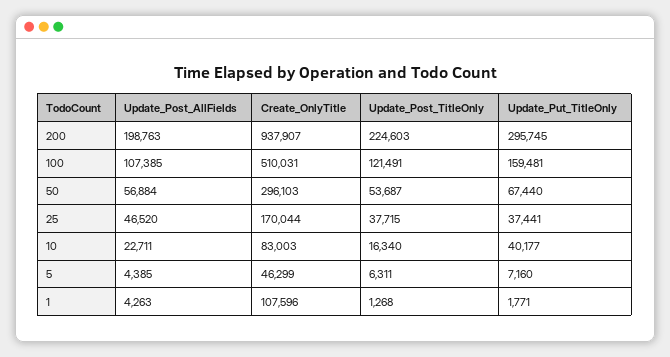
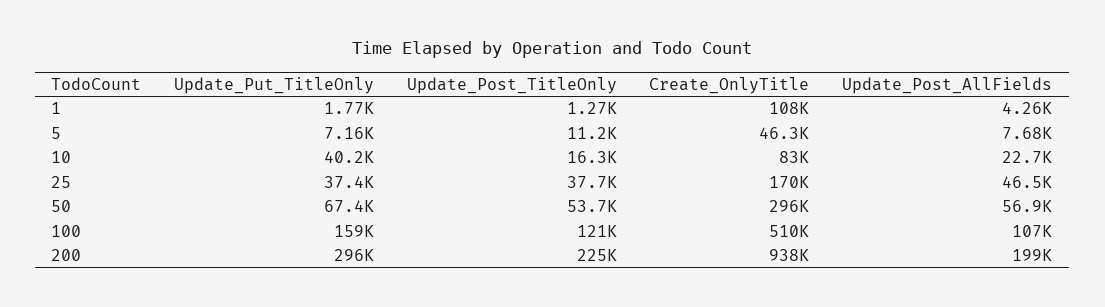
  {
    "Update_Post_AllFields": {
      "200": 198763,
      "100": 107385,
      "50": 56884,
      "25": 46520,
      "10": 22711,
-     "5": 4385,
+     "5": 7680,
      "1": 4263
    },
    "Create_OnlyTitle": {
      "200": 937907,
      "100": 510031,
      "50": 296103,
      "25": 170044,
      "10": 83003,
      "5": 46299,
      "1": 107596
    },
    "Update_Post_TitleOnly": {
      "200": 224603,
      "100": 121491,
      "50": 53687,
      "25": 37715,
      "10": 16340,
-     "5": 6311,
+     "5": 11200,
      "1": 1268
    },
    "Update_Put_TitleOnly": {
      "200": 295745,
      "100": 159481,
      "50": 67440,
      "25": 37441,
      "10": 40177,
      "5": 7160,
      "1": 1771
    }
  }

